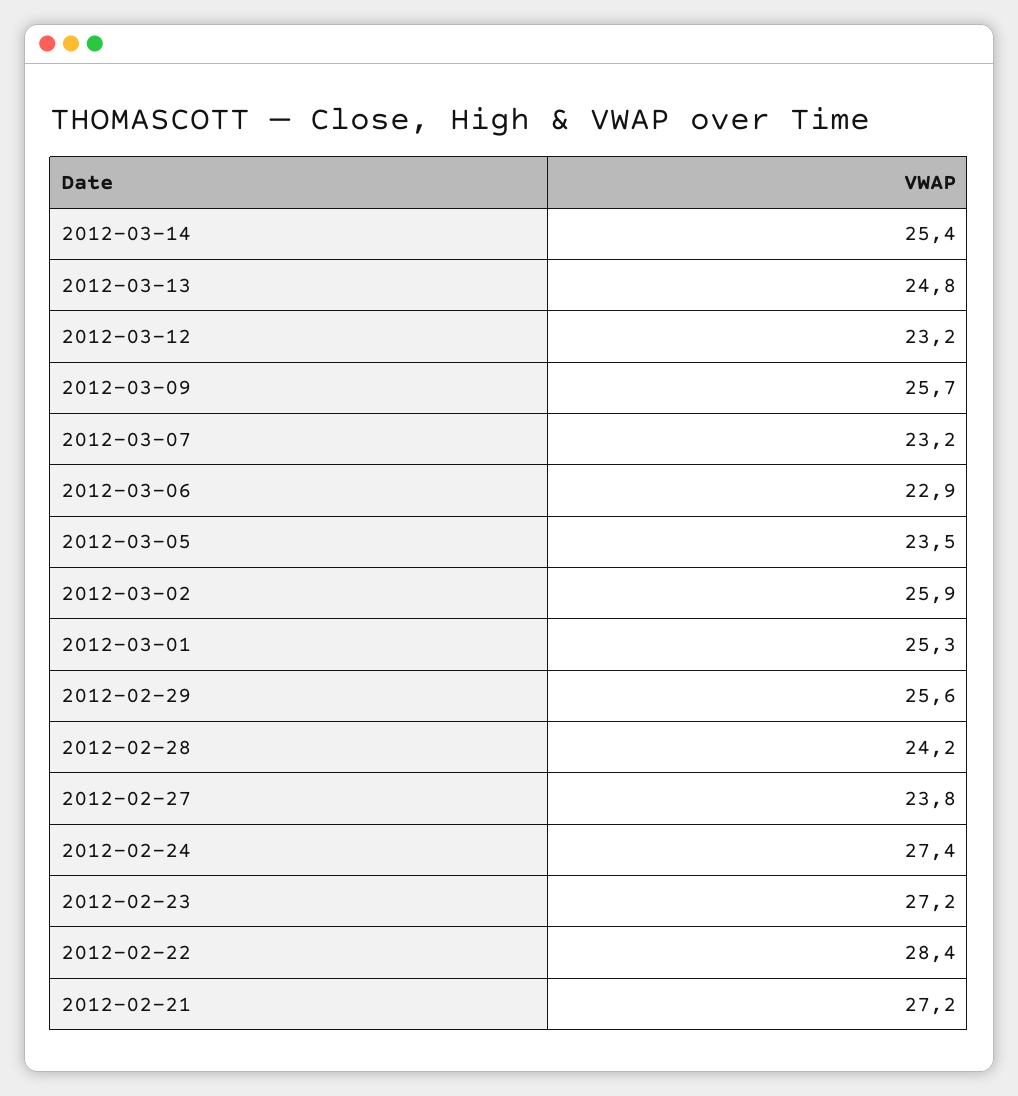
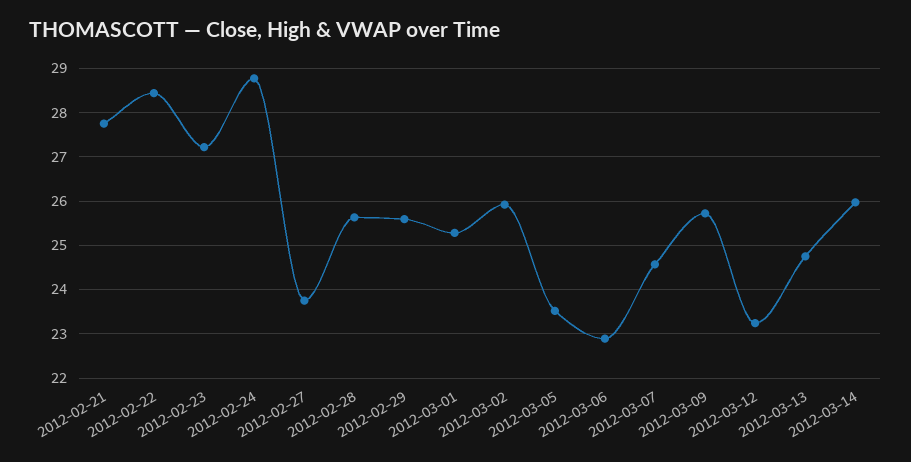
  {
-   "2012-03-14": 25.4,
+   "2012-03-14": 26,
    "2012-03-13": 24.8,
    "2012-03-12": 23.2,
    "2012-03-09": 25.7,
-   "2012-03-07": 23.2,
+   "2012-03-07": 24.6,
    "2012-03-06": 22.9,
    "2012-03-05": 23.5,
    "2012-03-02": 25.9,
    "2012-03-01": 25.3,
    "2012-02-29": 25.6,
-   "2012-02-28": 24.2,
+   "2012-02-28": 25.6,
    "2012-02-27": 23.8,
-   "2012-02-24": 27.4,
+   "2012-02-24": 28.8,
    "2012-02-23": 27.2,
    "2012-02-22": 28.4,
-   "2012-02-21": 27.2
+   "2012-02-21": 27.8
  }

